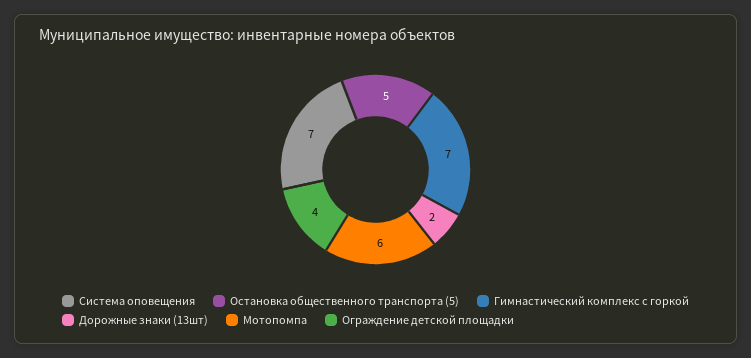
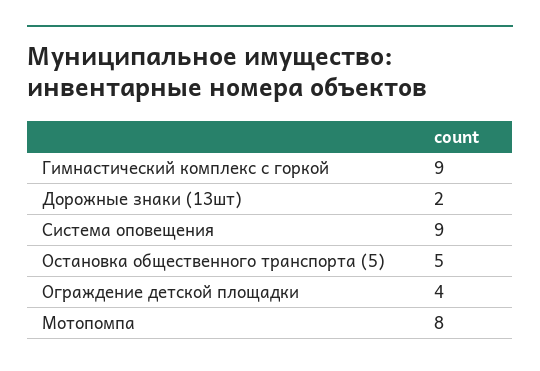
  {
-   "Система оповещения": 7,
+   "Система оповещения": 9,
    "Остановка общественного транспорта (5)": 5,
-   "Гимнастический комплекс с горкой": 7,
+   "Гимнастический комплекс с горкой": 9,
    "Дорожные знаки (13шт)": 2,
-   "Мотопомпа": 6,
+   "Мотопомпа": 8,
    "Ограждение детской площадки": 4
  }

